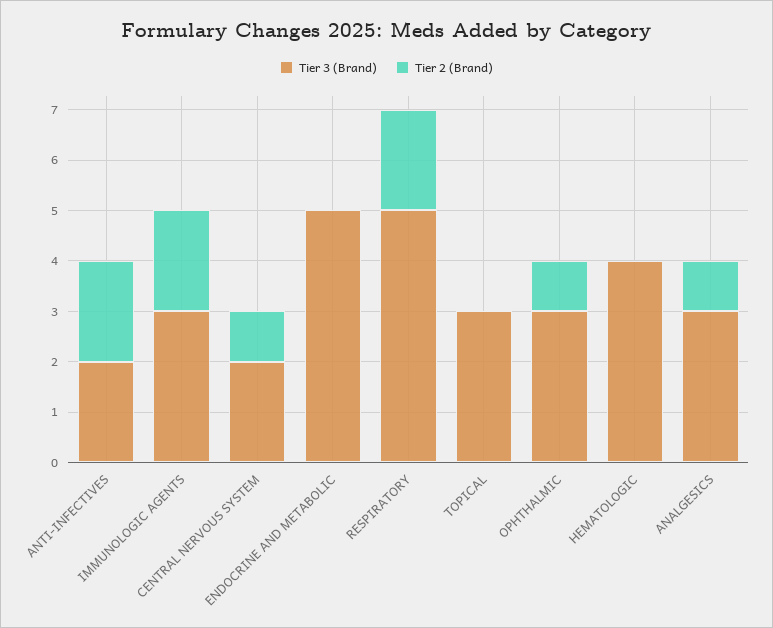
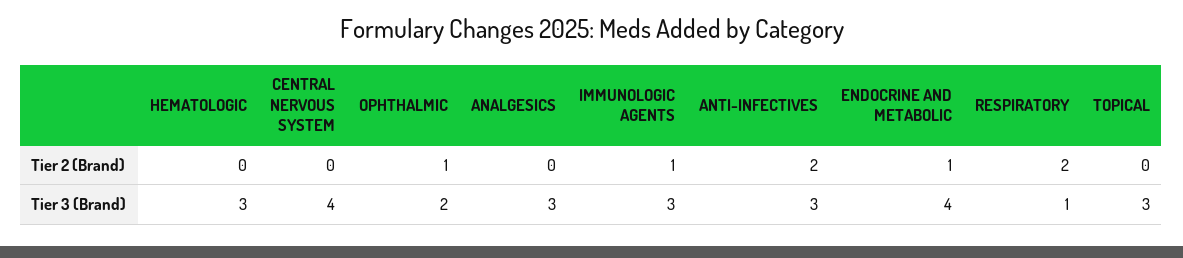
  {
    "Tier 3 (Brand)": {
-     "ANTI-INFECTIVES": 2,
+     "ANTI-INFECTIVES": 3,
      "IMMUNOLOGIC AGENTS": 3,
-     "CENTRAL NERVOUS SYSTEM": 2,
+     "CENTRAL NERVOUS SYSTEM": 4,
-     "ENDOCRINE AND METABOLIC": 5,
+     "ENDOCRINE AND METABOLIC": 4,
-     "RESPIRATORY": 5,
+     "RESPIRATORY": 1,
      "TOPICAL": 3,
-     "OPHTHALMIC": 3,
+     "OPHTHALMIC": 2,
-     "HEMATOLOGIC": 4,
+     "HEMATOLOGIC": 3,
      "ANALGESICS": 3
    },
    "Tier 2 (Brand)": {
      "ANTI-INFECTIVES": 2,
-     "IMMUNOLOGIC AGENTS": 2,
+     "IMMUNOLOGIC AGENTS": 1,
-     "CENTRAL NERVOUS SYSTEM": 1,
+     "CENTRAL NERVOUS SYSTEM": 0,
-     "ENDOCRINE AND METABOLIC": 0,
+     "ENDOCRINE AND METABOLIC": 1,
      "RESPIRATORY": 2,
      "TOPICAL": 0,
      "OPHTHALMIC": 1,
      "HEMATOLOGIC": 0,
-     "ANALGESICS": 1
+     "ANALGESICS": 0
    }
  }

